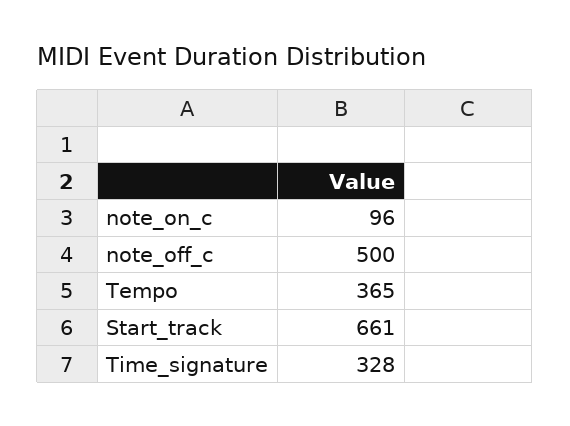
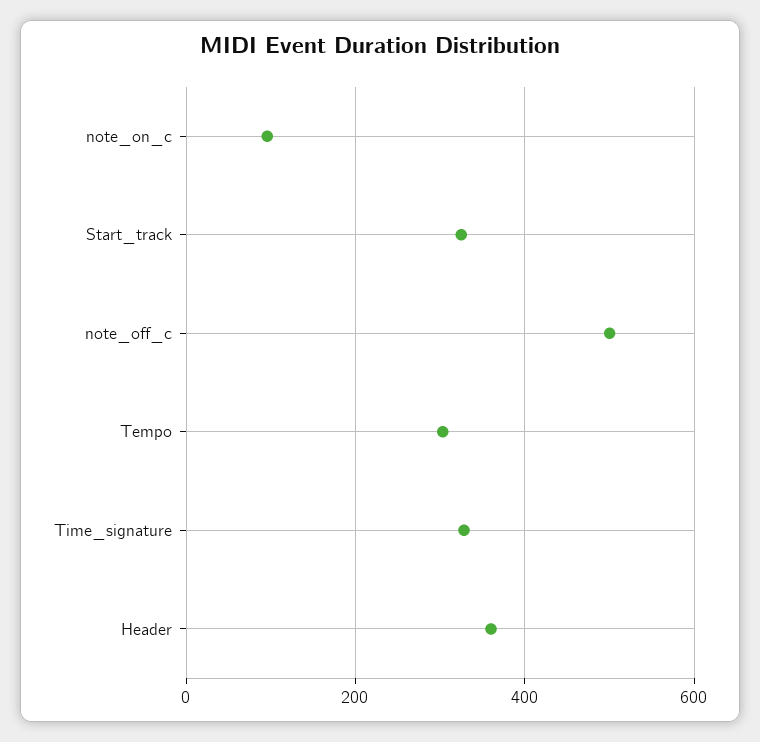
  {
    "note_on_c": 96,
    "note_off_c": 500,
-   "Tempo": 365,
+   "Tempo": 300,
-   "Start_track": 661,
+   "Start_track": 320,
-   "Time_signature": 328
+   "Time_signature": 328,
+   "Header": 360
  }

